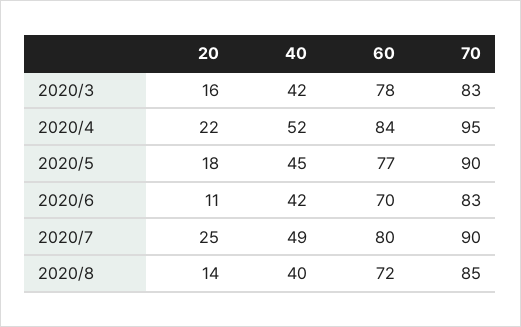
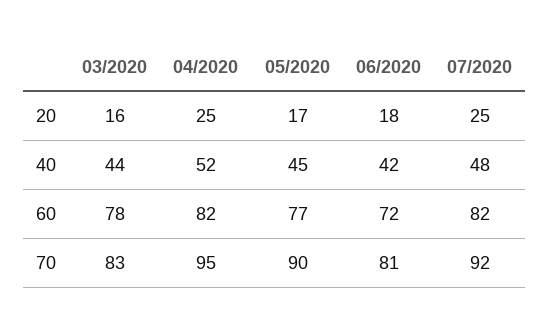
  {
    "20": {
      "2020/3": 16,
-     "2020/4": 22,
+     "2020/4": 25,
-     "2020/5": 18,
+     "2020/5": 17,
-     "2020/6": 11,
+     "2020/6": 18,
-     "2020/7": 25,
+     "2020/7": 25
-     "2020/8": 14
    },
    "40": {
-     "2020/3": 42,
+     "2020/3": 44,
      "2020/4": 52,
      "2020/5": 45,
      "2020/6": 42,
-     "2020/7": 49,
+     "2020/7": 48
-     "2020/8": 40
    },
    "60": {
      "2020/3": 78,
-     "2020/4": 84,
+     "2020/4": 82,
      "2020/5": 77,
-     "2020/6": 70,
+     "2020/6": 72,
-     "2020/7": 80,
+     "2020/7": 82
-     "2020/8": 72
    },
    "70": {
      "2020/3": 83,
      "2020/4": 95,
      "2020/5": 90,
-     "2020/6": 83,
+     "2020/6": 81,
-     "2020/7": 90,
+     "2020/7": 92
-     "2020/8": 85
    }
  }

